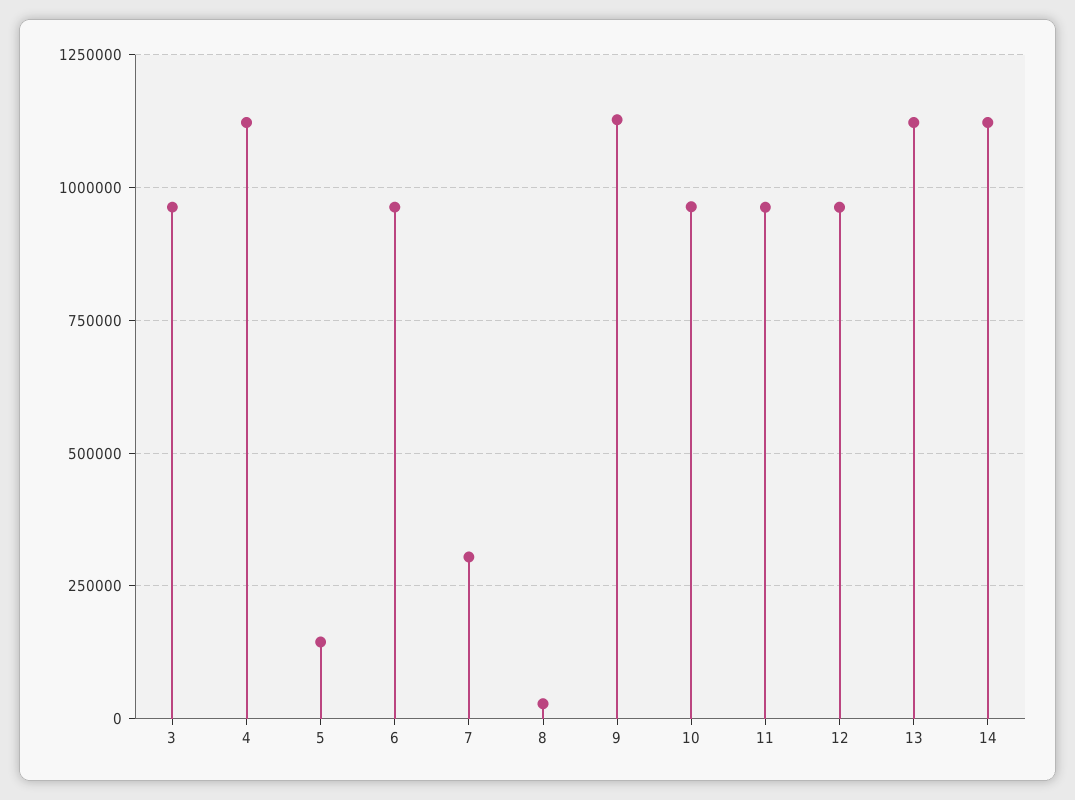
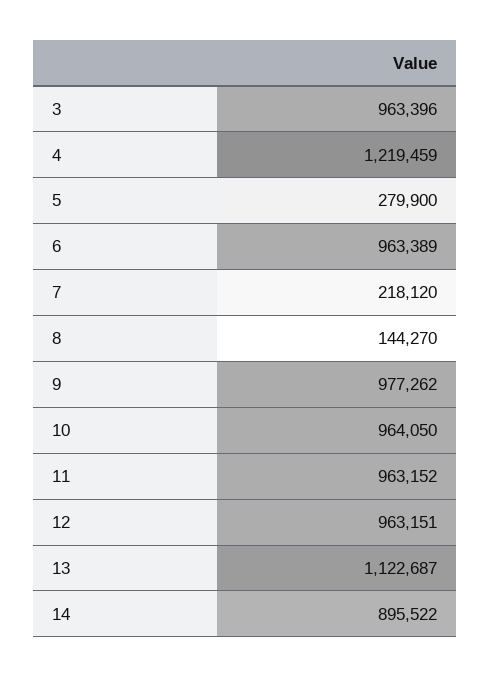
  {
    "3": 963396,
-   "4": 1125000,
+   "4": 1219459,
-   "5": 150000,
+   "5": 279900,
    "6": 963389,
-   "7": 300000,
+   "7": 218120,
-   "8": 25000,
+   "8": 144270,
-   "9": 1125000,
+   "9": 977262,
    "10": 964050,
    "11": 963152,
    "12": 963151,
    "13": 1122687,
-   "14": 1125000
+   "14": 895522
  }

